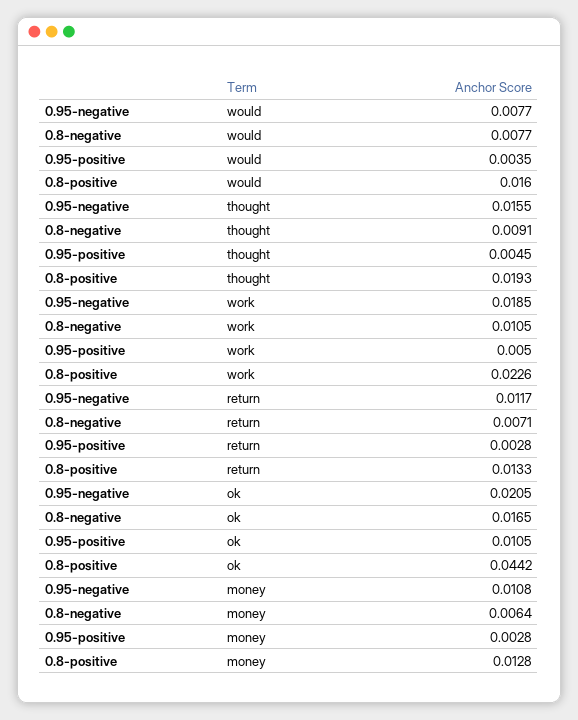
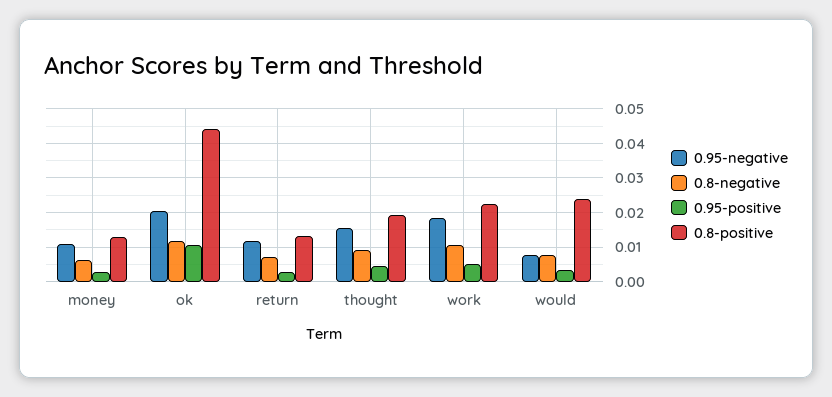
  {
    "0.95-negative": {
      "would": 0.0077,
      "thought": 0.0155,
      "work": 0.0185,
      "return": 0.0117,
      "ok": 0.0205,
      "money": 0.0108
    },
    "0.8-negative": {
      "would": 0.0077,
      "thought": 0.0091,
      "work": 0.0105,
      "return": 0.0071,
-     "ok": 0.0165,
+     "ok": 0.012,
      "money": 0.0064
    },
    "0.95-positive": {
      "would": 0.0035,
      "thought": 0.0045,
      "work": 0.005,
      "return": 0.0028,
      "ok": 0.0105,
      "money": 0.0028
    },
    "0.8-positive": {
-     "would": 0.016,
+     "would": 0.024,
      "thought": 0.0193,
      "work": 0.0226,
      "return": 0.0133,
      "ok": 0.0442,
      "money": 0.0128
    }
  }

